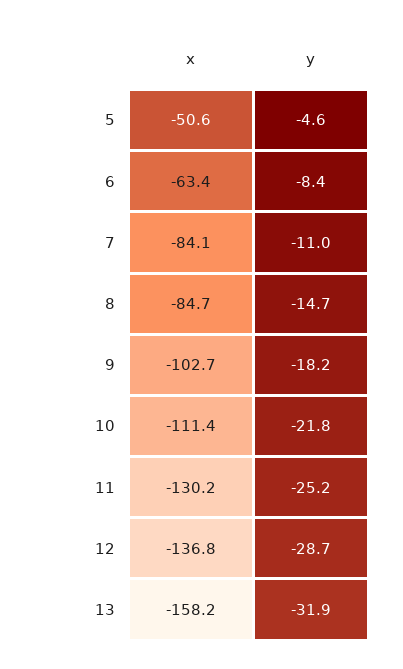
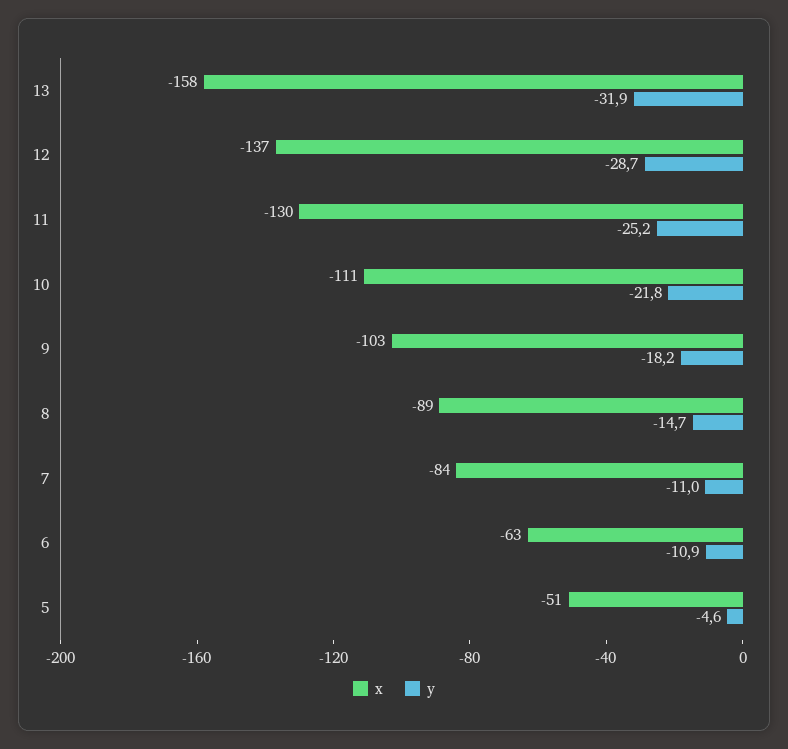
  {
    "x": {
      "5": -50.6,
      "6": -63.4,
      "7": -84.1,
-     "8": -84.7,
+     "8": -89,
      "9": -102.7,
      "10": -111.4,
      "11": -130.2,
      "12": -136.8,
      "13": -158.2
    },
    "y": {
      "5": -4.6,
-     "6": -8.4,
+     "6": -10.9,
      "7": -11,
      "8": -14.7,
      "9": -18.2,
      "10": -21.8,
      "11": -25.2,
      "12": -28.7,
      "13": -31.9
    }
  }

